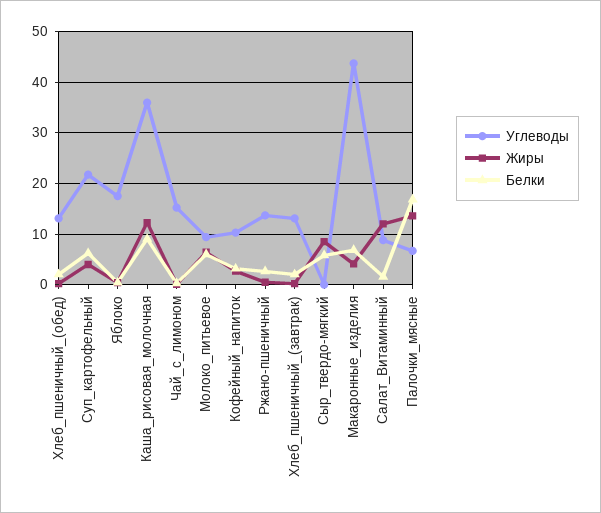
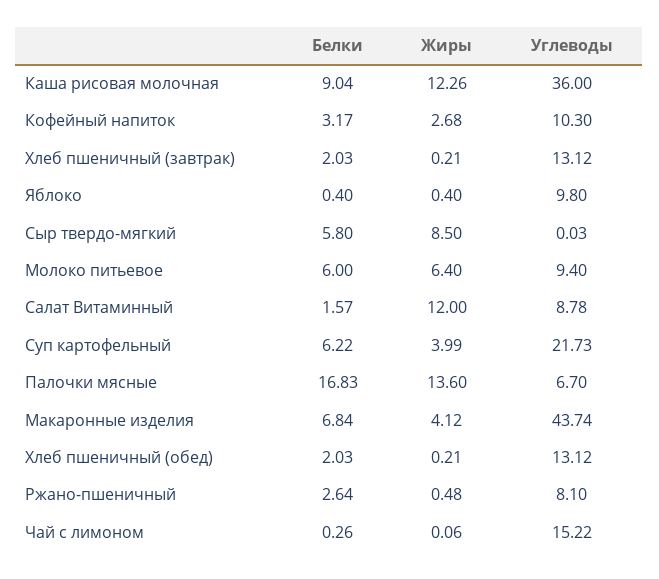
  {
    "Углеводы": {
      "Хлеб_пшеничный_(обед)": 13.12,
      "Суп_картофельный": 21.73,
-     "Яблоко": 18,
+     "Яблоко": 9.8,
      "Каша_рисовая_молочная": 36,
      "Чай_с_лимоном": 15.22,
      "Молоко_питьевое": 9.4,
      "Кофейный_напиток": 10.3,
-     "Ржано-пшеничный": 14,
+     "Ржано-пшеничный": 8.1,
      "Хлеб_пшеничный_(завтрак)": 13.12,
      "Сыр_твердо-мягкий": 0.03,
      "Макаронные_изделия": 43.74,
      "Салат_Витаминный": 8.78,
      "Палочки_мясные": 6.7
    },
    "Жиры": {
      "Хлеб_пшеничный_(обед)": 0.21,
      "Суп_картофельный": 3.99,
      "Яблоко": 0.4,
      "Каша_рисовая_молочная": 12.26,
      "Чай_с_лимоном": 0.06,
      "Молоко_питьевое": 6.4,
      "Кофейный_напиток": 2.68,
      "Ржано-пшеничный": 0.48,
      "Хлеб_пшеничный_(завтрак)": 0.21,
      "Сыр_твердо-мягкий": 8.5,
      "Макаронные_изделия": 4.12,
      "Салат_Витаминный": 12,
      "Палочки_мясные": 13.6
    },
    "Белки": {
      "Хлеб_пшеничный_(обед)": 2.03,
      "Суп_картофельный": 6.22,
      "Яблоко": 0.4,
      "Каша_рисовая_молочная": 9.04,
      "Чай_с_лимоном": 0.26,
      "Молоко_питьевое": 6,
      "Кофейный_напиток": 3.17,
      "Ржано-пшеничный": 2.64,
      "Хлеб_пшеничный_(завтрак)": 2.03,
      "Сыр_твердо-мягкий": 5.8,
      "Макаронные_изделия": 6.84,
      "Салат_Витаминный": 1.57,
      "Палочки_мясные": 16.83
    }
  }

